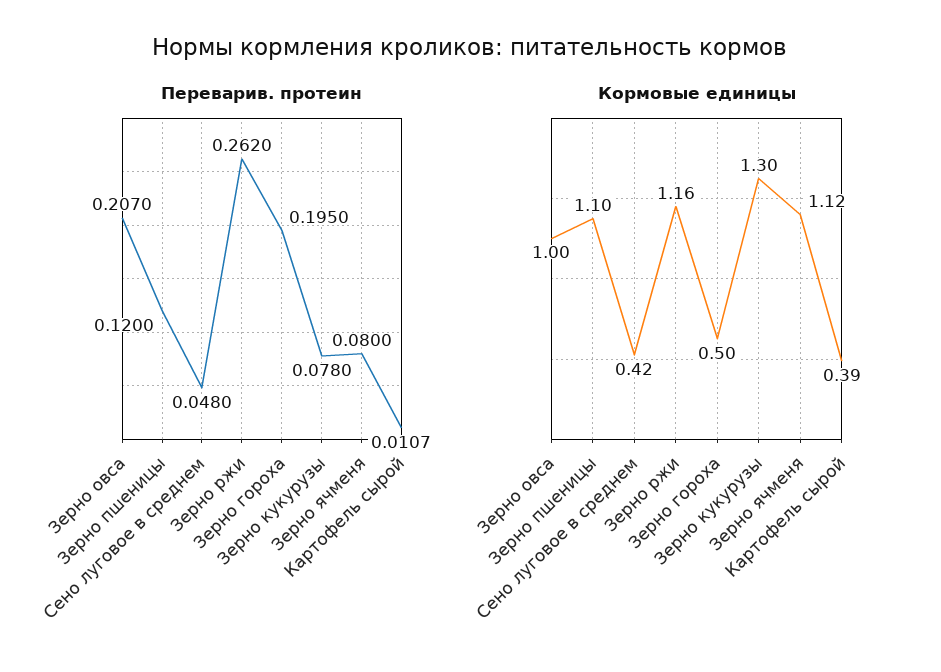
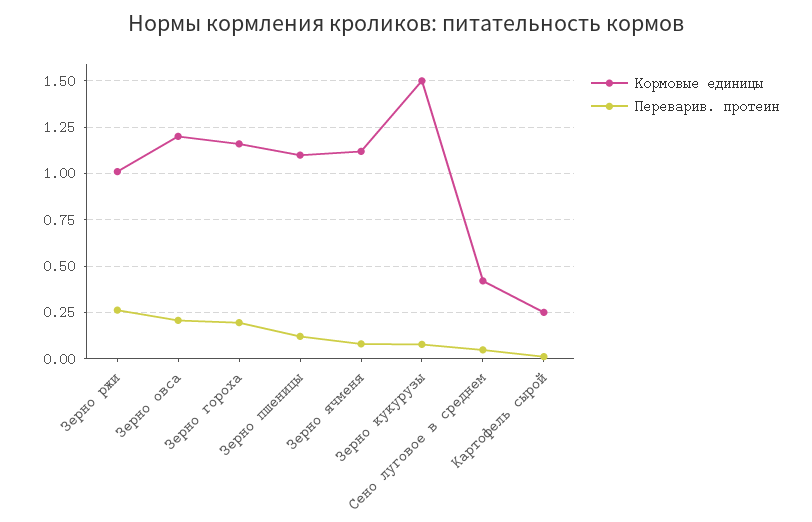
  {
    "Переварив. протеин": {
      "Зерно овса": 0.207,
      "Зерно пшеницы": 0.12,
      "Сено луговое в среднем": 0.048,
      "Зерно ржи": 0.262,
      "Зерно гороха": 0.195,
      "Зерно кукурузы": 0.078,
      "Зерно ячменя": 0.08,
      "Картофель сырой": 0.0107
    },
    "Кормовые единицы": {
-     "Зерно овса": 1,
+     "Зерно овса": 1.2,
      "Зерно пшеницы": 1.1,
      "Сено луговое в среднем": 0.42,
-     "Зерно ржи": 1.16,
+     "Зерно ржи": 1,
-     "Зерно гороха": 0.5,
+     "Зерно гороха": 1.15,
-     "Зерно кукурузы": 1.3,
+     "Зерно кукурузы": 1.5,
      "Зерно ячменя": 1.12,
-     "Картофель сырой": 0.39
+     "Картофель сырой": 0.25
    }
  }

